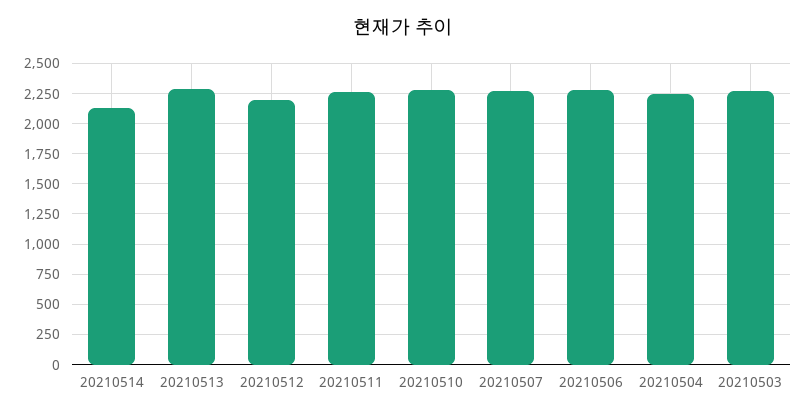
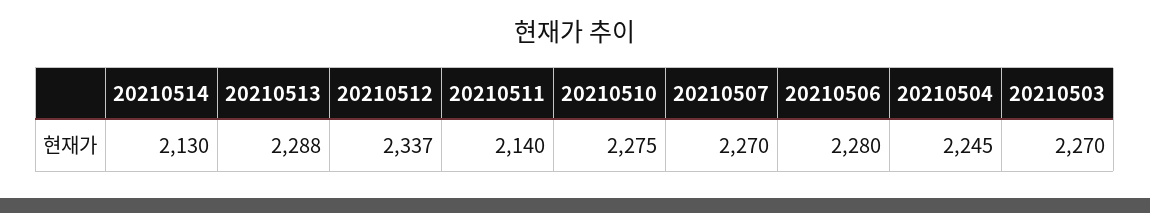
  {
    "20210514": 2130,
    "20210513": 2288,
-   "20210512": 2200,
+   "20210512": 2337,
-   "20210511": 2250,
+   "20210511": 2140,
    "20210510": 2275,
    "20210507": 2270,
    "20210506": 2280,
    "20210504": 2245,
    "20210503": 2270
  }

